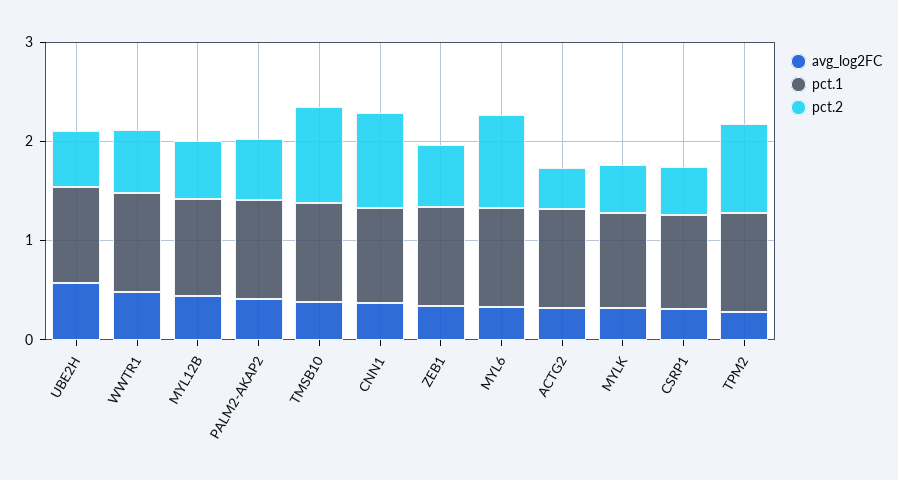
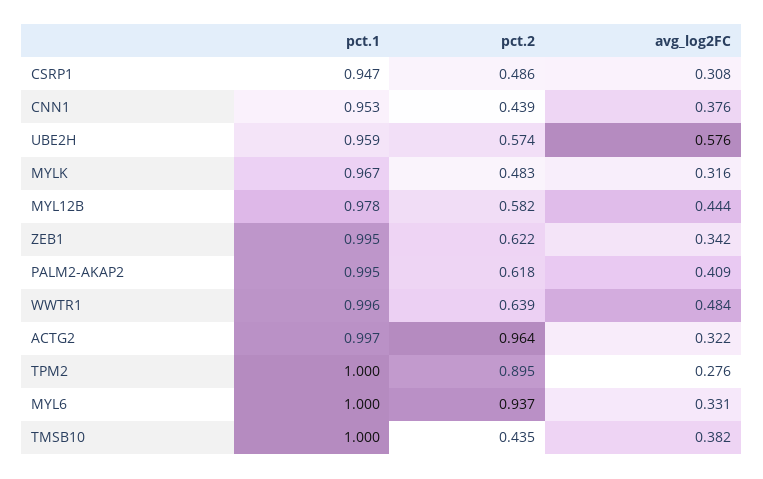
  {
    "avg_log2FC": {
      "UBE2H": 0.576,
      "WWTR1": 0.484,
      "MYL12B": 0.444,
      "PALM2-AKAP2": 0.409,
      "TMSB10": 0.382,
      "CNN1": 0.376,
      "ZEB1": 0.342,
      "MYL6": 0.331,
      "ACTG2": 0.322,
      "MYLK": 0.316,
      "CSRP1": 0.308,
      "TPM2": 0.276
    },
    "pct.1": {
      "UBE2H": 0.959,
      "WWTR1": 0.996,
      "MYL12B": 0.978,
      "PALM2-AKAP2": 0.995,
      "TMSB10": 1,
      "CNN1": 0.953,
      "ZEB1": 0.995,
      "MYL6": 1,
      "ACTG2": 0.997,
      "MYLK": 0.967,
      "CSRP1": 0.947,
      "TPM2": 1
    },
    "pct.2": {
      "UBE2H": 0.574,
      "WWTR1": 0.639,
      "MYL12B": 0.582,
      "PALM2-AKAP2": 0.618,
-     "TMSB10": 1,
+     "TMSB10": 0.435,
-     "CNN1": 1,
+     "CNN1": 0.439,
      "ZEB1": 0.622,
      "MYL6": 0.937,
-     "ACTG2": 0.4,
+     "ACTG2": 0.964,
      "MYLK": 0.483,
      "CSRP1": 0.486,
      "TPM2": 0.895
    }
  }

